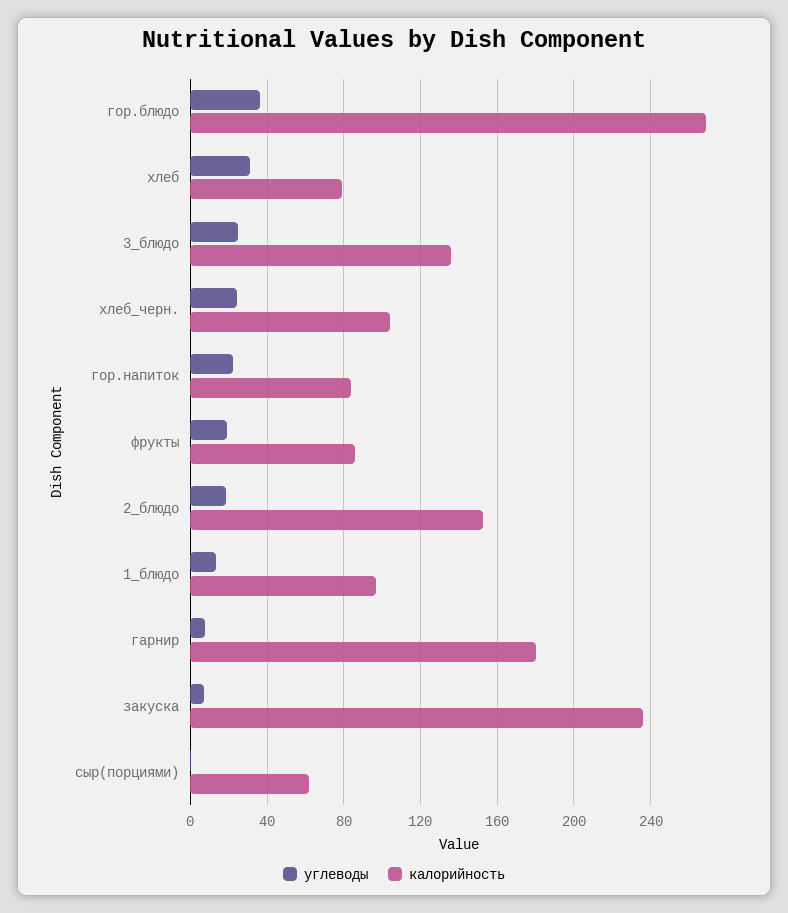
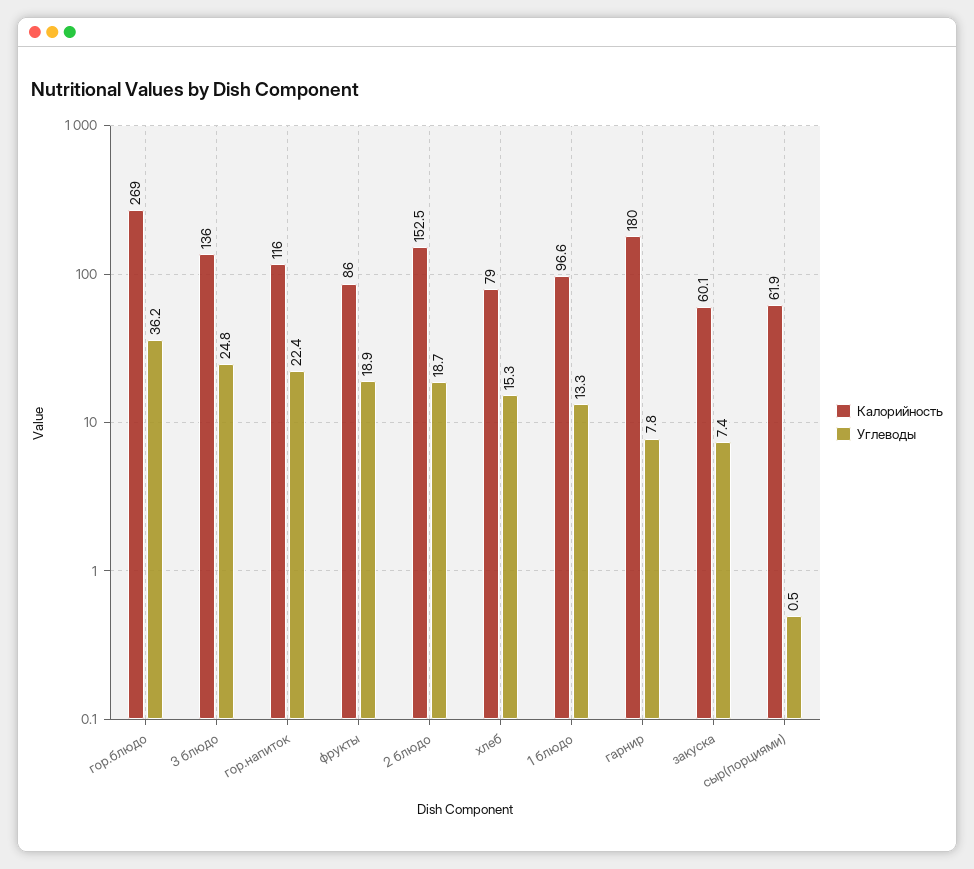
  {
    "углеводы": {
      "гор.блюдо": 36.2,
-     "хлеб": 30,
+     "хлеб": 15.3,
      "3_блюдо": 24.8,
-     "хлеб_черн.": 25,
      "гор.напиток": 22.4,
      "фрукты": 18.9,
      "2_блюдо": 18.7,
      "1_блюдо": 13.3,
      "гарнир": 7.8,
      "закуска": 7.4,
      "сыр(порциями)": 0.5
    },
    "калорийность": {
      "гор.блюдо": 269,
      "хлеб": 79,
      "3_блюдо": 136,
-     "хлеб_черн.": 105,
-     "гор.напиток": 85,
+     "гор.напиток": 116,
      "фрукты": 86,
      "2_блюдо": 152.5,
      "1_блюдо": 96.6,
      "гарнир": 180,
-     "закуска": 235,
+     "закуска": 60.1,
      "сыр(порциями)": 61.9
    }
  }

